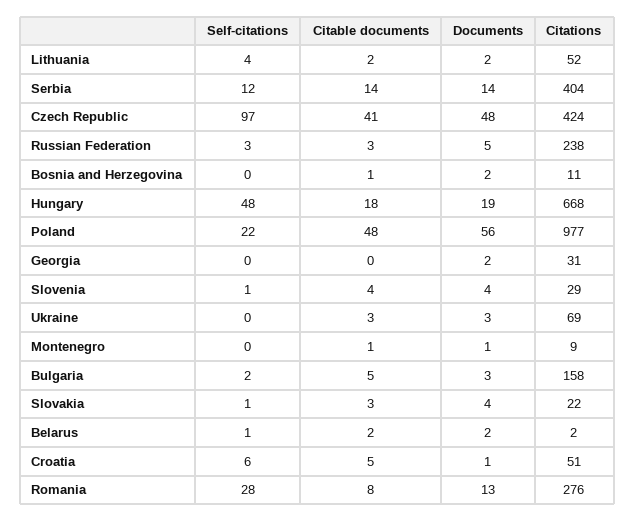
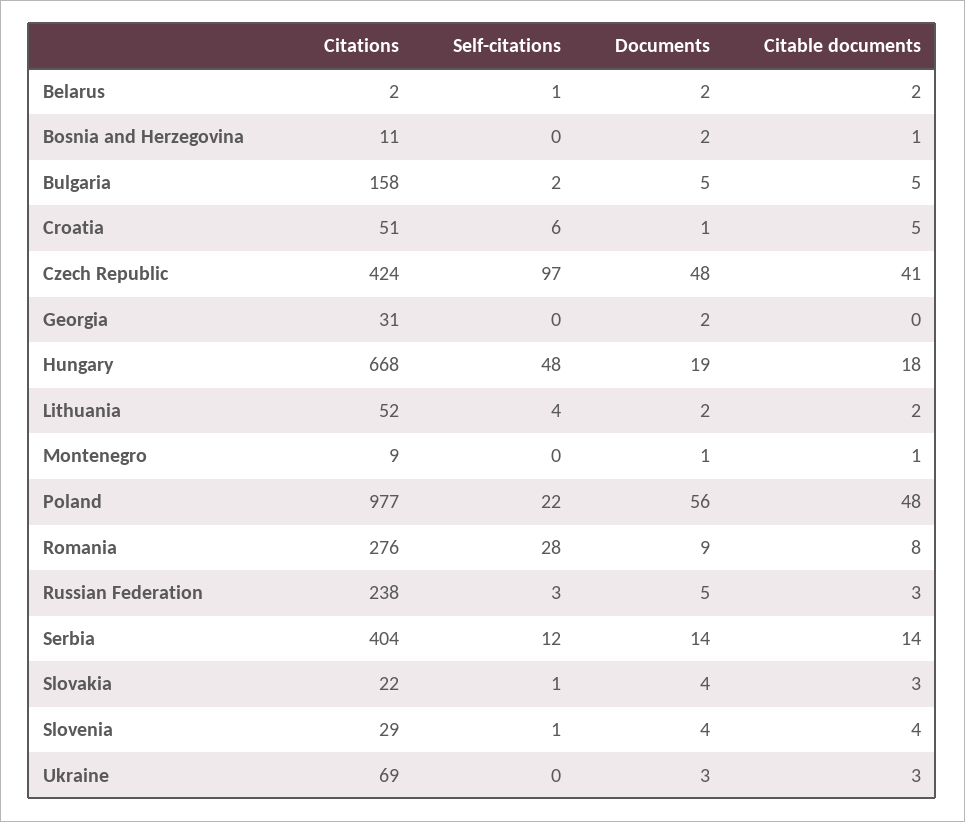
  {
    "Self-citations": {
      "Lithuania": 4,
      "Serbia": 12,
      "Czech Republic": 97,
      "Russian Federation": 3,
      "Bosnia and Herzegovina": 0,
      "Hungary": 48,
      "Poland": 22,
      "Georgia": 0,
      "Slovenia": 1,
      "Ukraine": 0,
      "Montenegro": 0,
      "Bulgaria": 2,
      "Slovakia": 1,
      "Belarus": 1,
      "Croatia": 6,
      "Romania": 28
    },
    "Citable documents": {
      "Lithuania": 2,
      "Serbia": 14,
      "Czech Republic": 41,
      "Russian Federation": 3,
      "Bosnia and Herzegovina": 1,
      "Hungary": 18,
      "Poland": 48,
      "Georgia": 0,
      "Slovenia": 4,
      "Ukraine": 3,
      "Montenegro": 1,
      "Bulgaria": 5,
      "Slovakia": 3,
      "Belarus": 2,
      "Croatia": 5,
      "Romania": 8
    },
    "Documents": {
      "Lithuania": 2,
      "Serbia": 14,
      "Czech Republic": 48,
      "Russian Federation": 5,
      "Bosnia and Herzegovina": 2,
      "Hungary": 19,
      "Poland": 56,
      "Georgia": 2,
      "Slovenia": 4,
      "Ukraine": 3,
      "Montenegro": 1,
-     "Bulgaria": 3,
+     "Bulgaria": 5,
      "Slovakia": 4,
      "Belarus": 2,
      "Croatia": 1,
-     "Romania": 13
+     "Romania": 9
    },
    "Citations": {
      "Lithuania": 52,
      "Serbia": 404,
      "Czech Republic": 424,
      "Russian Federation": 238,
      "Bosnia and Herzegovina": 11,
      "Hungary": 668,
      "Poland": 977,
      "Georgia": 31,
      "Slovenia": 29,
      "Ukraine": 69,
      "Montenegro": 9,
      "Bulgaria": 158,
      "Slovakia": 22,
      "Belarus": 2,
      "Croatia": 51,
      "Romania": 276
    }
  }

